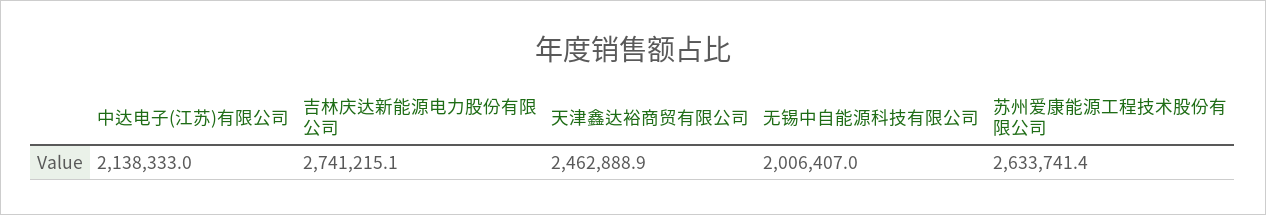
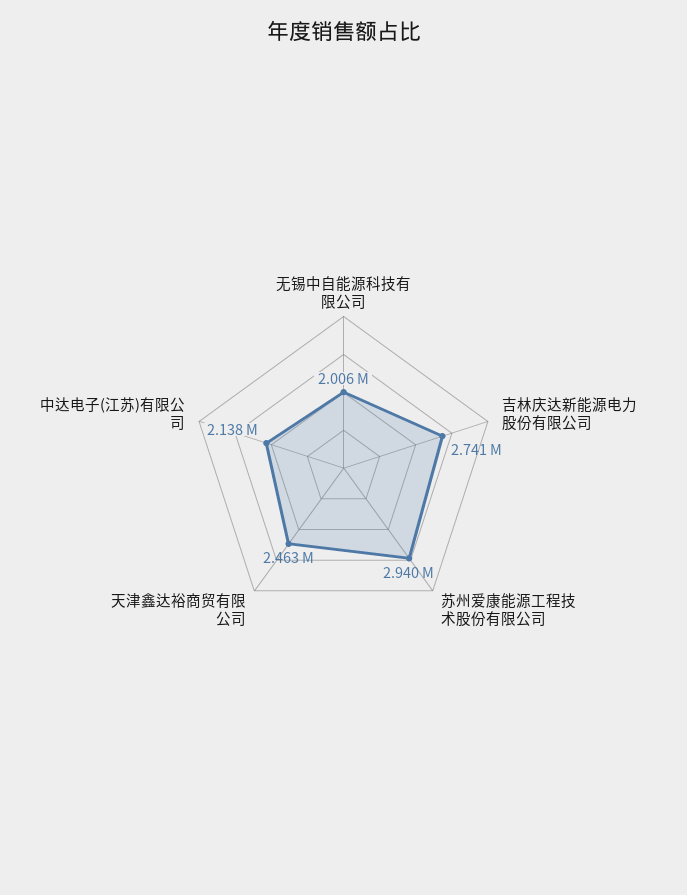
  {
    "中达电子(江苏)有限公司": 2138333,
    "吉林庆达新能源电力股份有限公司": 2741215.1,
    "天津鑫达裕商贸有限公司": 2462888.9,
    "无锡中自能源科技有限公司": 2006407,
-   "苏州爱康能源工程技术股份有限公司": 2633741.4
+   "苏州爱康能源工程技术股份有限公司": 2940000
  }

